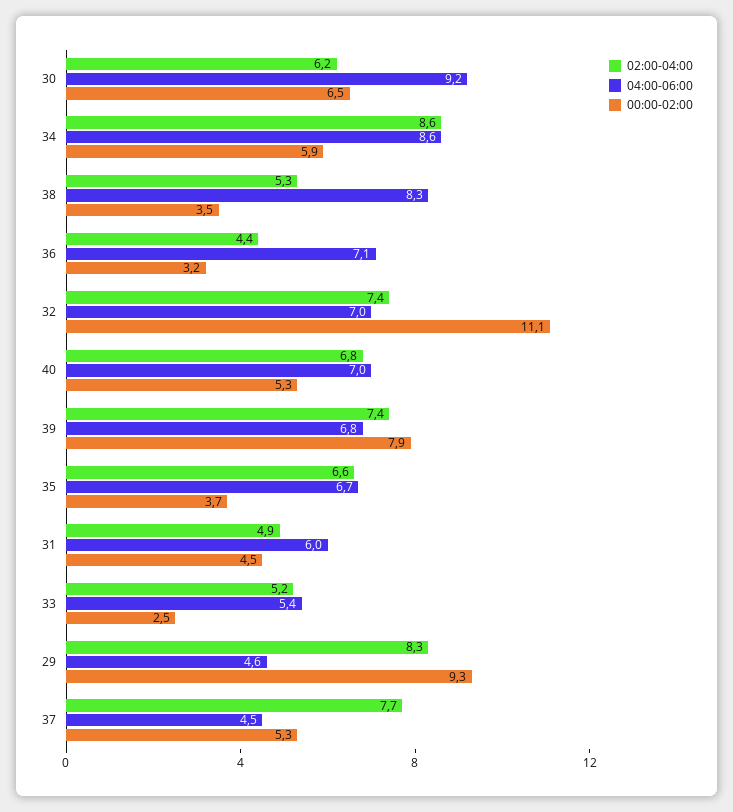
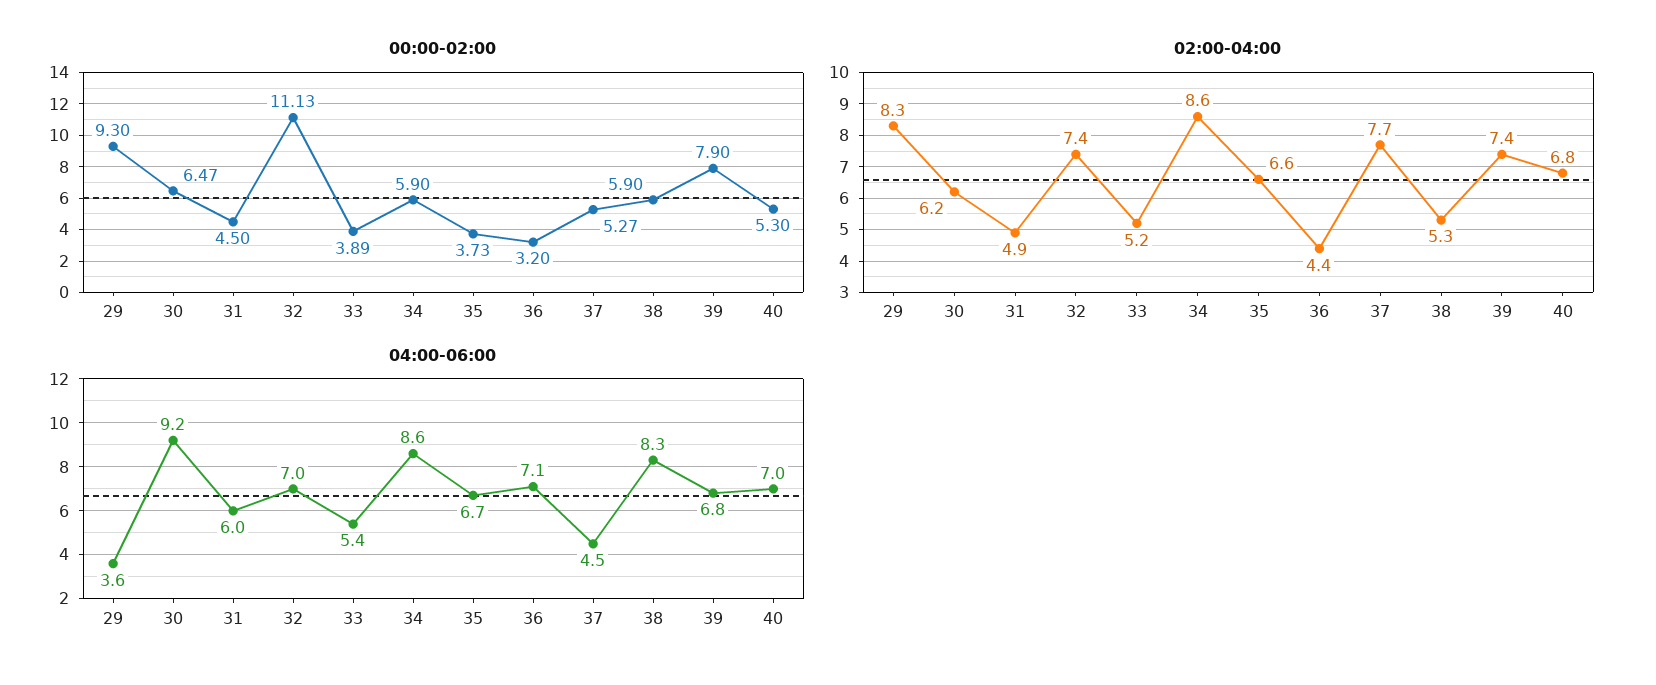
  {
    "02:00-04:00": {
      "30": 6.2,
      "34": 8.6,
      "38": 5.3,
      "36": 4.4,
      "32": 7.4,
      "40": 6.8,
      "39": 7.4,
      "35": 6.6,
      "31": 4.9,
      "33": 5.2,
      "29": 8.3,
      "37": 7.7
    },
    "04:00-06:00": {
      "30": 9.2,
      "34": 8.6,
      "38": 8.3,
      "36": 7.1,
      "32": 7,
      "40": 7,
      "39": 6.8,
      "35": 6.7,
      "31": 6,
      "33": 5.4,
-     "29": 4.6,
+     "29": 3.6,
      "37": 4.5
    },
    "00:00-02:00": {
      "30": 6.47,
      "34": 5.9,
-     "38": 3.5,
+     "38": 5.9,
      "36": 3.2,
      "32": 11.13,
      "40": 5.3,
      "39": 7.9,
      "35": 3.73,
      "31": 4.5,
-     "33": 2.5,
+     "33": 3.89,
      "29": 9.3,
      "37": 5.27
    }
  }

